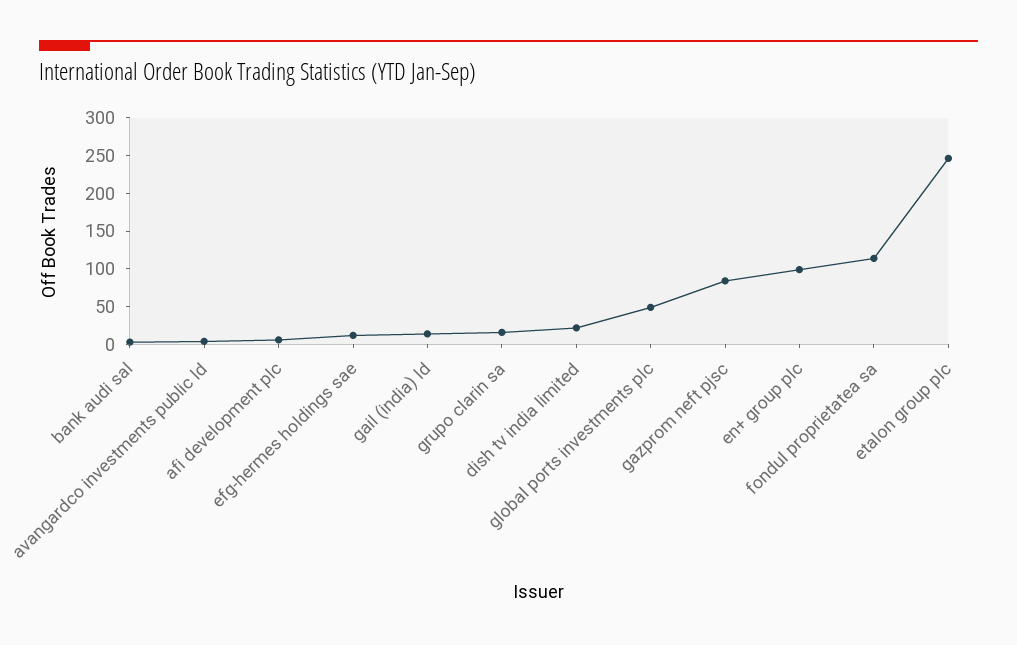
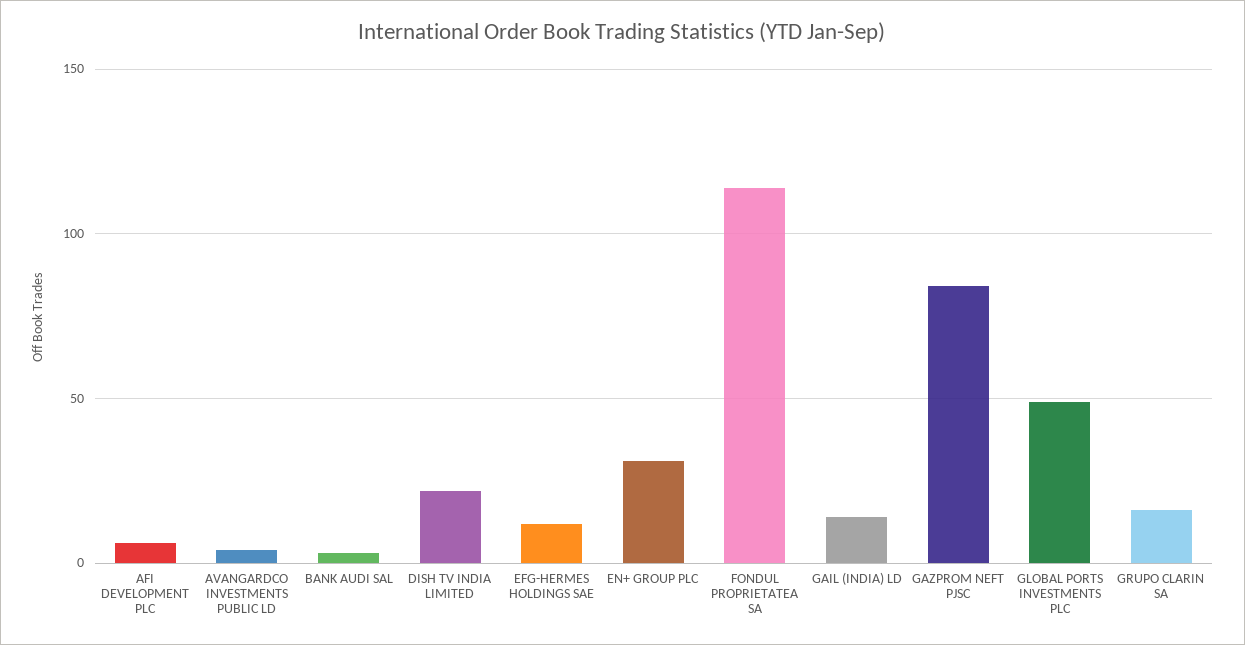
  {
    "bank audi sal": 5,
    "avangardco investments public ld": 5,
    "afi development plc": 5,
    "efg-hermes holdings sae": 10,
    "gail (india) ld": 15,
    "grupo clarin sa": 15,
    "dish tv india limited": 20,
    "global ports investments plc": 50,
    "gazprom neft pjsc": 85,
-   "en+ group plc": 100,
+   "en+ group plc": 30,
-   "fondul proprietatea sa": 115,
+   "fondul proprietatea sa": 115
-   "etalon group plc": 250
  }

